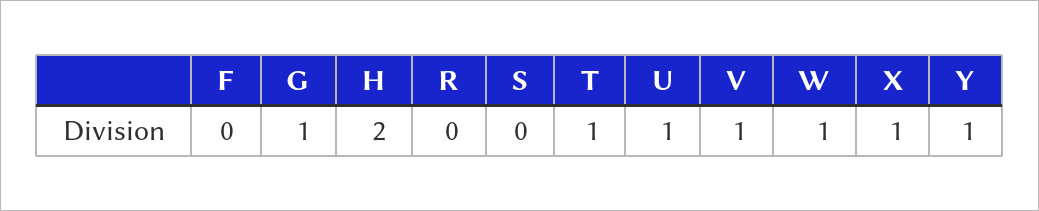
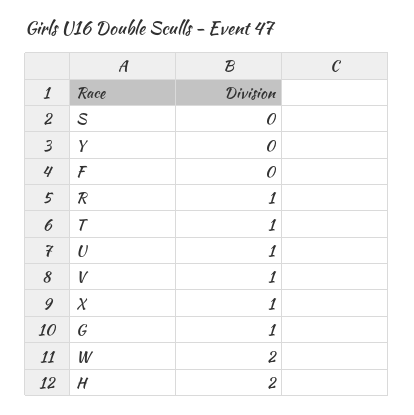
  {
    "F": 0,
    "G": 1,
    "H": 2,
-   "R": 0,
+   "R": 1,
    "S": 0,
    "T": 1,
    "U": 1,
    "V": 1,
-   "W": 1,
+   "W": 2,
    "X": 1,
-   "Y": 1
+   "Y": 0
  }

